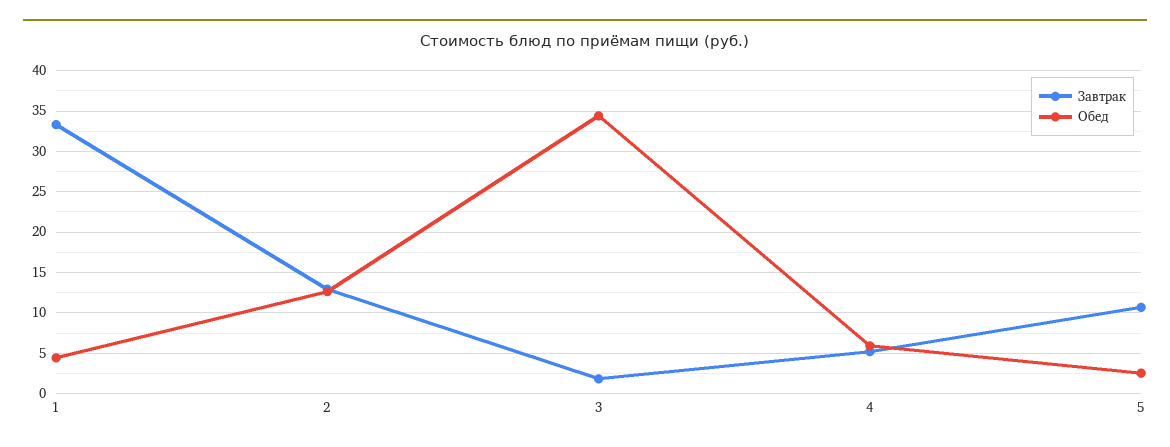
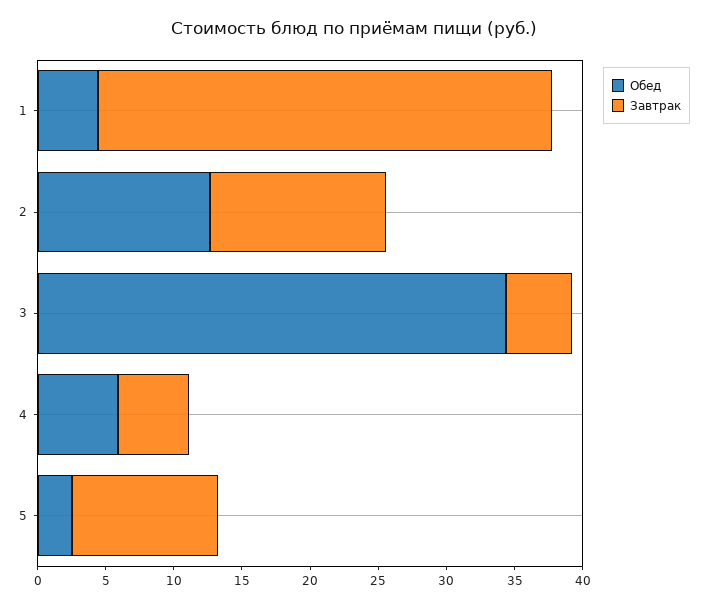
  {
    "Завтрак": {
      "1": 33,
      "2": 13,
-     "3": 2,
+     "3": 5,
      "4": 5,
      "5": 11
    },
    "Обед": {
      "1": 4,
      "2": 13,
      "3": 34,
      "4": 6,
      "5": 3
    }
  }

